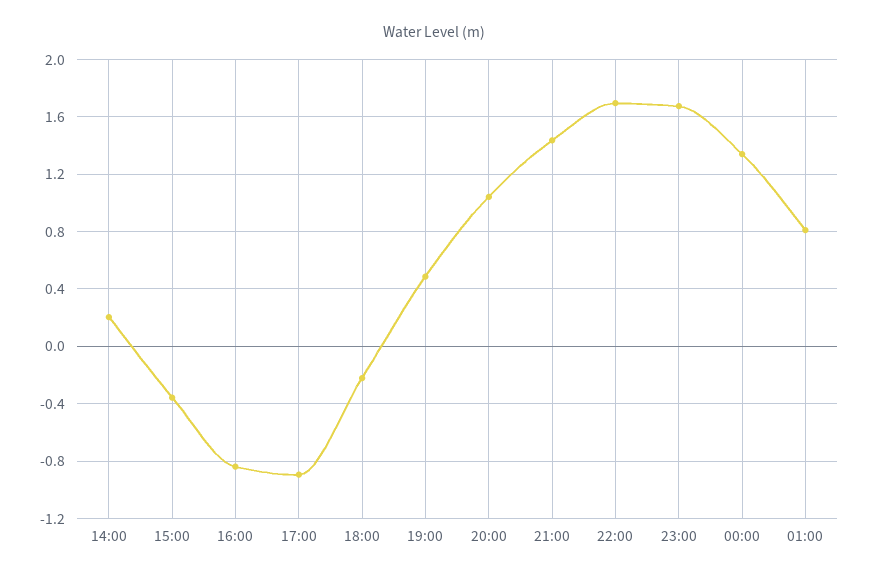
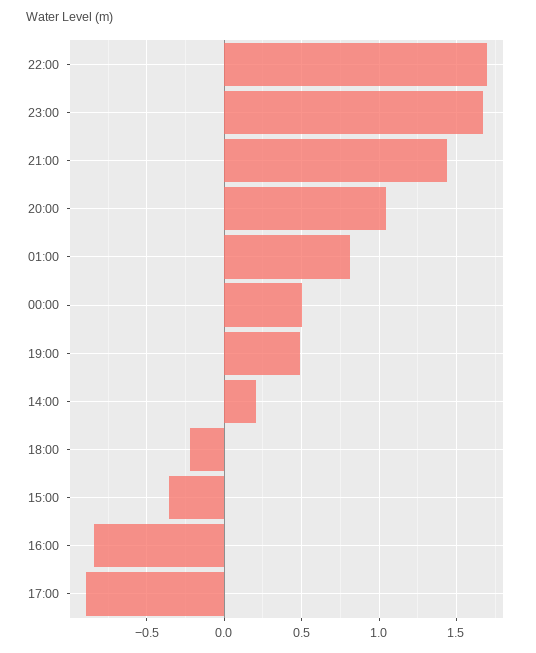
  {
    "14:00": 0.2,
    "15:00": -0.35,
    "16:00": -0.85,
    "17:00": -0.9,
    "18:00": -0.2,
    "19:00": 0.5,
    "20:00": 1.05,
    "21:00": 1.45,
    "22:00": 1.7,
    "23:00": 1.65,
-   "00:00": 1.35,
+   "00:00": 0.5,
    "01:00": 0.8
  }

